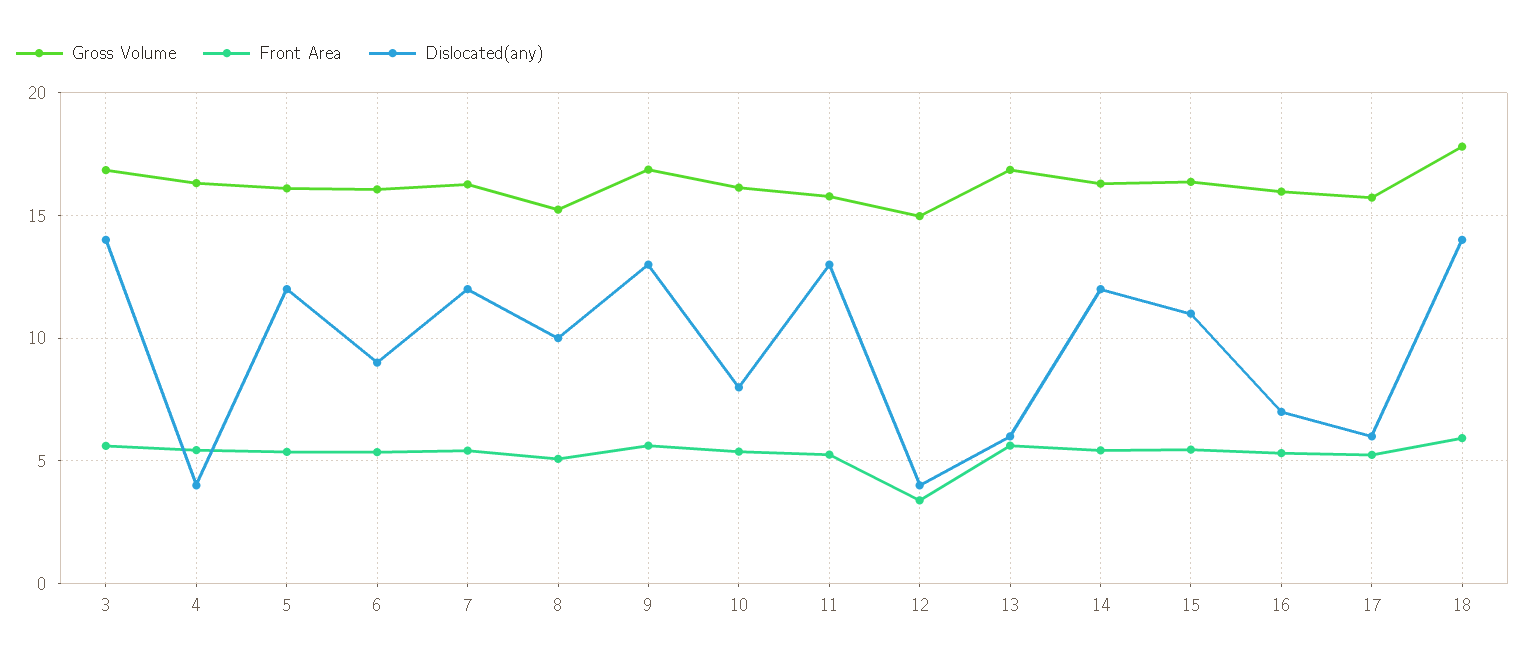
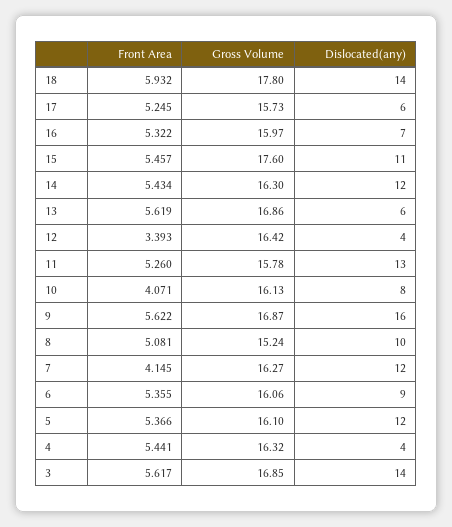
  {
    "Gross Volume": {
      "3": 16.85,
      "4": 16.32,
      "5": 16.1,
      "6": 16.06,
      "7": 16.27,
      "8": 15.24,
      "9": 16.87,
      "10": 16.13,
      "11": 15.78,
-     "12": 15,
+     "12": 16.42,
      "13": 16.86,
      "14": 16.3,
-     "15": 16.5,
+     "15": 17.6,
      "16": 15.97,
      "17": 15.73,
      "18": 17.8
    },
    "Front Area": {
      "3": 5.617,
      "4": 5.441,
      "5": 5.366,
      "6": 5.355,
-     "7": 5.5,
+     "7": 4.145,
      "8": 5.081,
      "9": 5.622,
-     "10": 5.5,
+     "10": 4.071,
      "11": 5.26,
      "12": 3.393,
      "13": 5.619,
      "14": 5.434,
      "15": 5.457,
      "16": 5.322,
      "17": 5.245,
      "18": 5.932
    },
    "Dislocated(any)": {
      "3": 14,
      "4": 4,
      "5": 12,
      "6": 9,
      "7": 12,
      "8": 10,
-     "9": 13,
+     "9": 16,
      "10": 8,
      "11": 13,
      "12": 4,
      "13": 6,
      "14": 12,
      "15": 11,
      "16": 7,
      "17": 6,
      "18": 14
    }
  }

